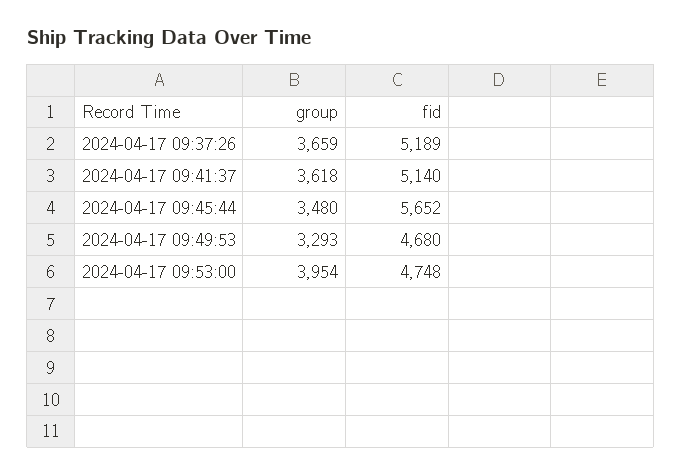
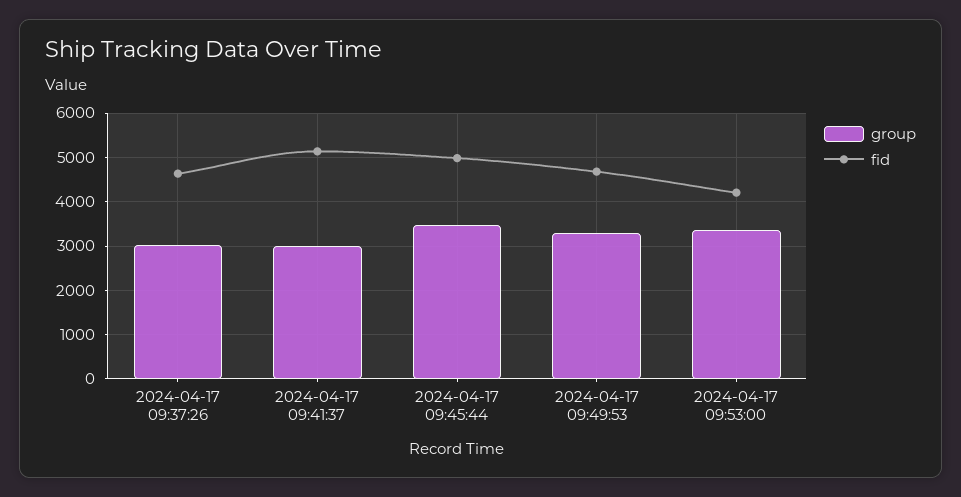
  {
    "group": {
-     "2024-04-17 09:37:26": 3659,
+     "2024-04-17 09:37:26": 3000,
-     "2024-04-17 09:41:37": 3618,
+     "2024-04-17 09:41:37": 3000,
      "2024-04-17 09:45:44": 3480,
      "2024-04-17 09:49:53": 3293,
-     "2024-04-17 09:53:00": 3954
+     "2024-04-17 09:53:00": 3400
    },
    "fid": {
-     "2024-04-17 09:37:26": 5189,
+     "2024-04-17 09:37:26": 4600,
      "2024-04-17 09:41:37": 5140,
-     "2024-04-17 09:45:44": 5652,
+     "2024-04-17 09:45:44": 5000,
      "2024-04-17 09:49:53": 4680,
-     "2024-04-17 09:53:00": 4748
+     "2024-04-17 09:53:00": 4200
    }
  }

